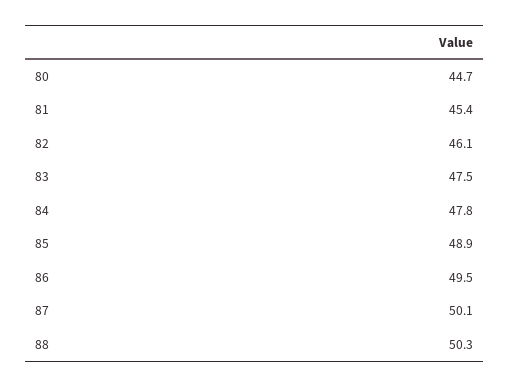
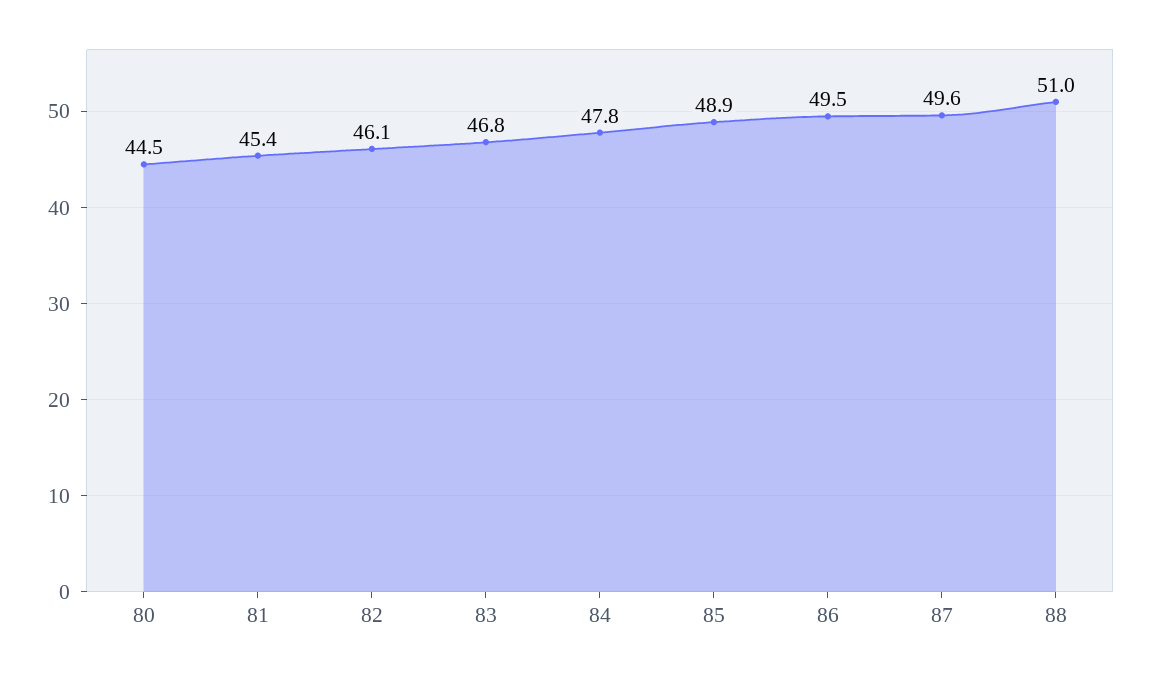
  {
-   "80": 44.7,
+   "80": 44.5,
    "81": 45.4,
    "82": 46.1,
-   "83": 47.5,
+   "83": 46.8,
    "84": 47.8,
    "85": 48.9,
    "86": 49.5,
-   "87": 50.1,
+   "87": 49.6,
-   "88": 50.3
+   "88": 51
  }

